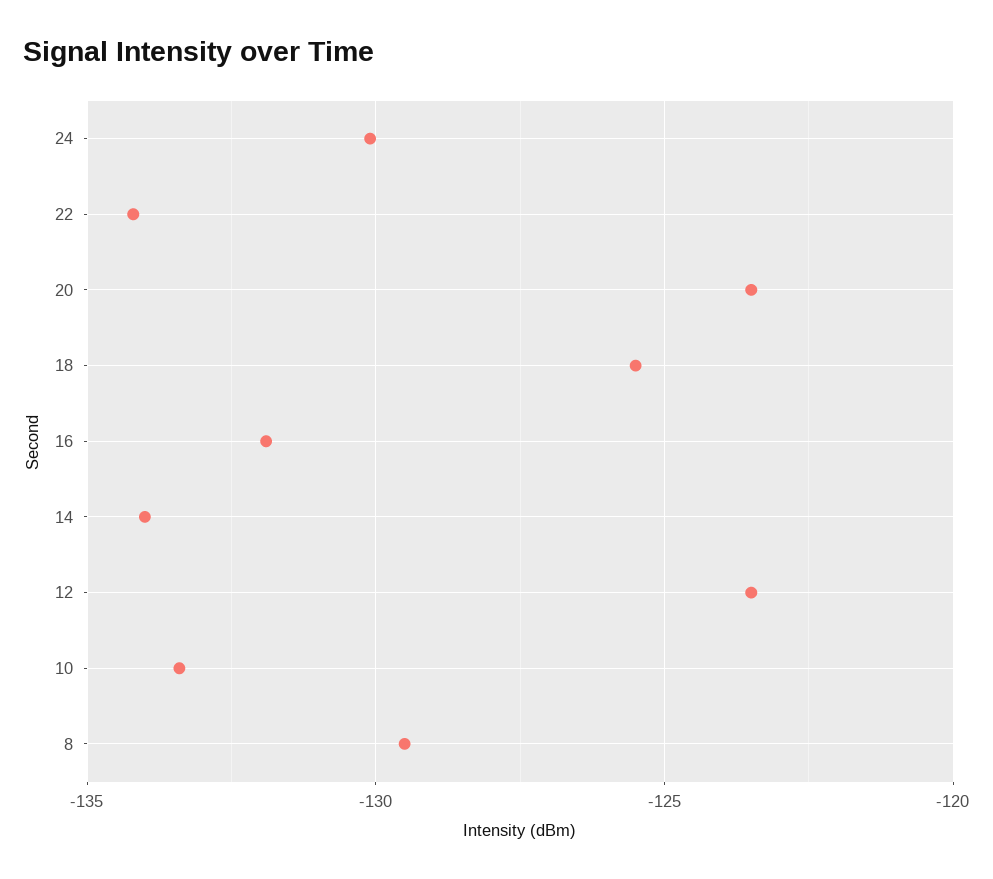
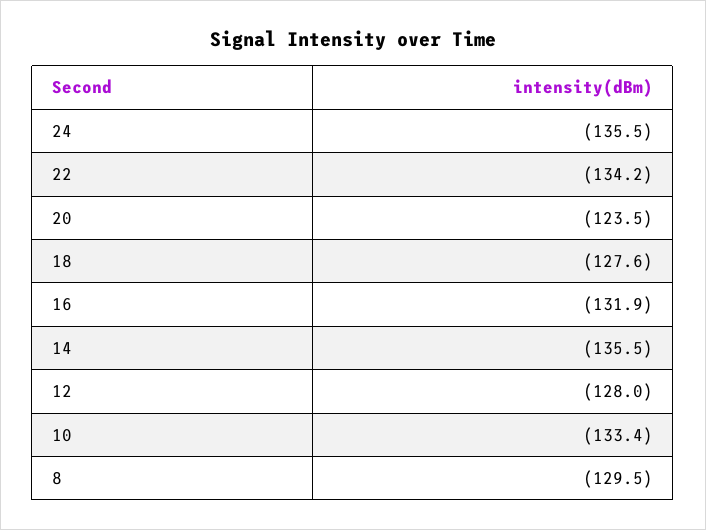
  {
-   "24": -130,
+   "24": -135.5,
    "22": -134.2,
    "20": -123.5,
-   "18": -125.5,
+   "18": -127.6,
    "16": -131.9,
-   "14": -134,
+   "14": -135.5,
-   "12": -123.5,
+   "12": -128,
    "10": -133.4,
    "8": -129.5
  }

